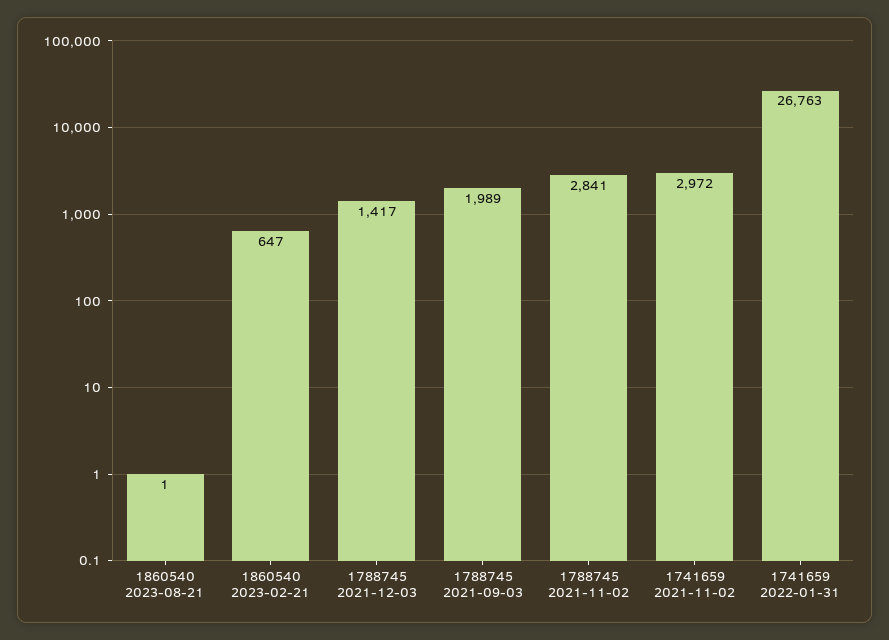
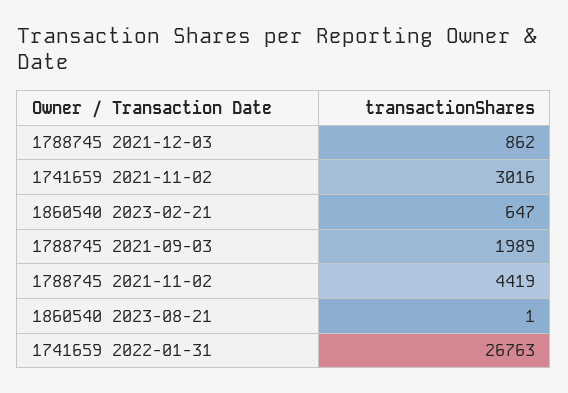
  {
    "1860540 2023-08-21": 1,
    "1860540 2023-02-21": 647,
-   "1788745 2021-12-03": 1417,
+   "1788745 2021-12-03": 862,
    "1788745 2021-09-03": 1989,
-   "1788745 2021-11-02": 2841,
+   "1788745 2021-11-02": 4419,
-   "1741659 2021-11-02": 2972,
+   "1741659 2021-11-02": 3016,
    "1741659 2022-01-31": 26763
  }

